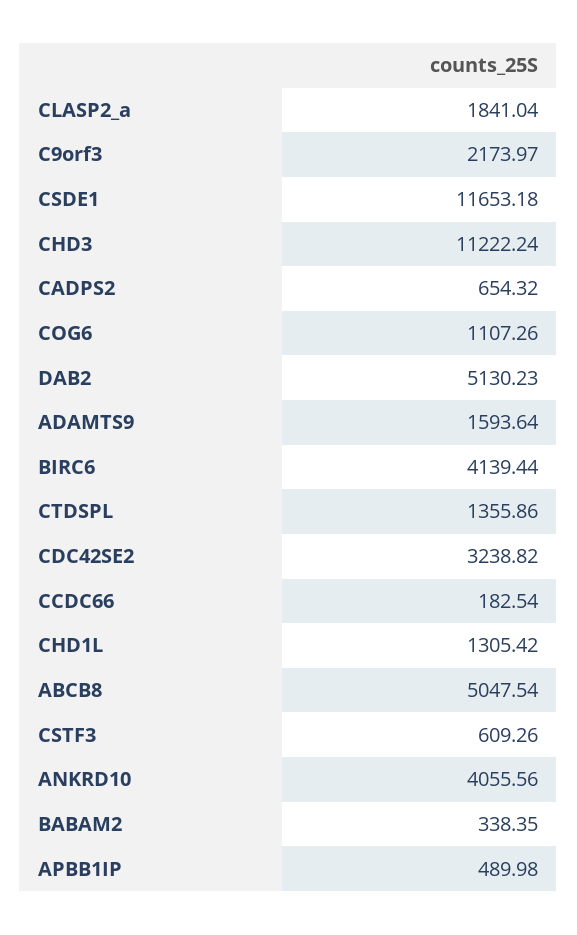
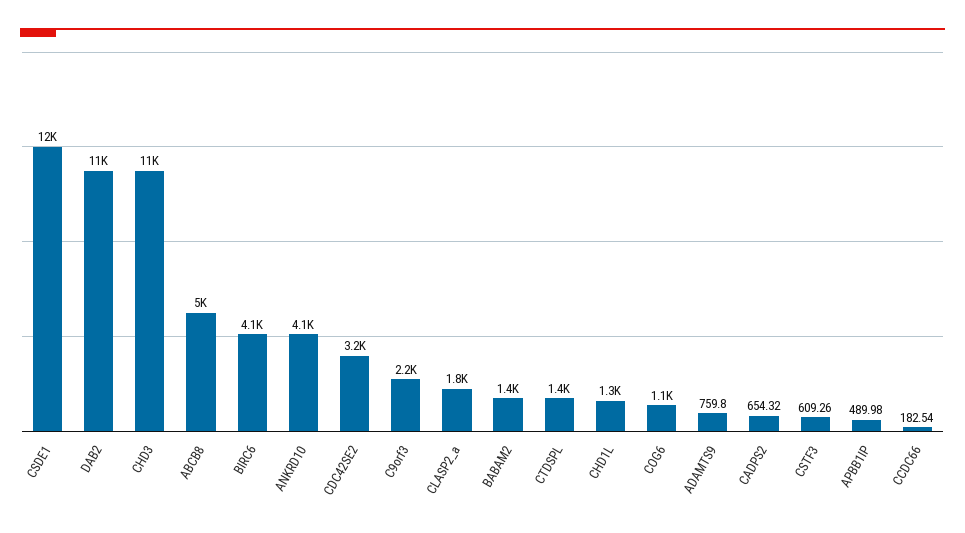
  {
    "CLASP2_a": 1841.04,
    "C9orf3": 2173.97,
    "CSDE1": 11653.18,
    "CHD3": 11222.24,
    "CADPS2": 654.32,
    "COG6": 1107.26,
-   "DAB2": 5130.23,
+   "DAB2": 11000,
-   "ADAMTS9": 1593.64,
+   "ADAMTS9": 759.8,
    "BIRC6": 4139.44,
    "CTDSPL": 1355.86,
    "CDC42SE2": 3238.82,
    "CCDC66": 182.54,
    "CHD1L": 1305.42,
    "ABCB8": 5047.54,
    "CSTF3": 609.26,
    "ANKRD10": 4055.56,
-   "BABAM2": 338.35,
+   "BABAM2": 1400,
    "APBB1IP": 489.98
  }

